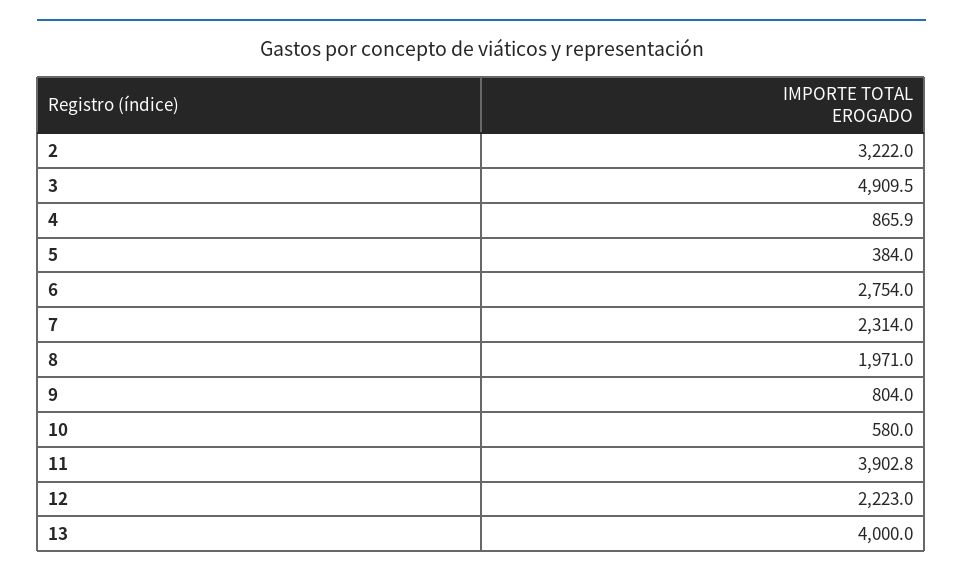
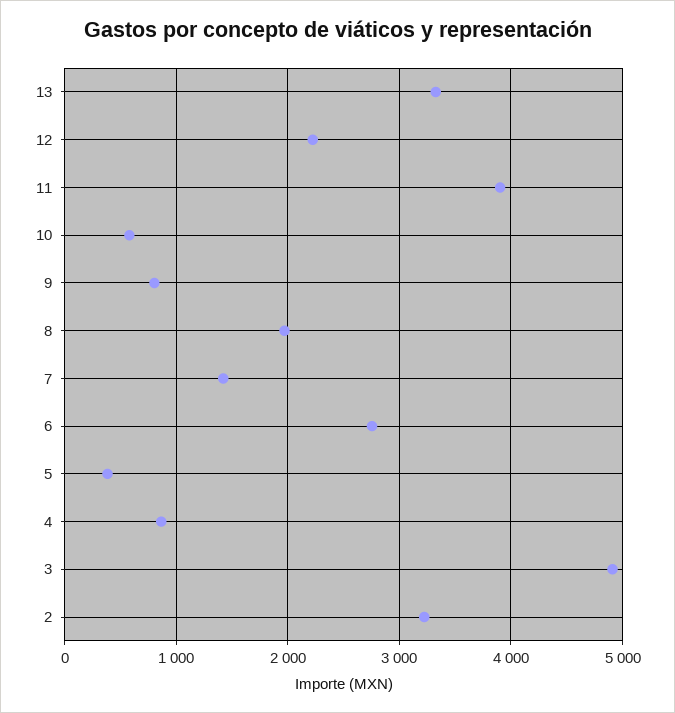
  {
    "2": 3222,
    "3": 4909.5,
    "4": 865.9,
    "5": 384,
    "6": 2754,
-   "7": 2314,
+   "7": 1400,
    "8": 1971,
    "9": 804,
    "10": 580,
    "11": 3902.8,
    "12": 2223,
-   "13": 4000
+   "13": 3300
  }

